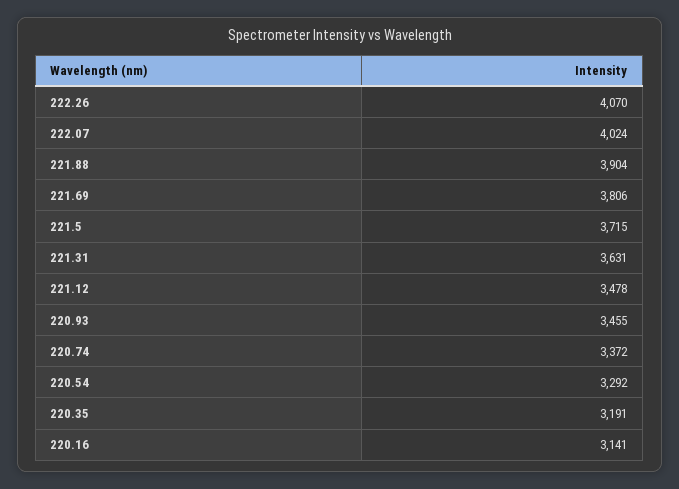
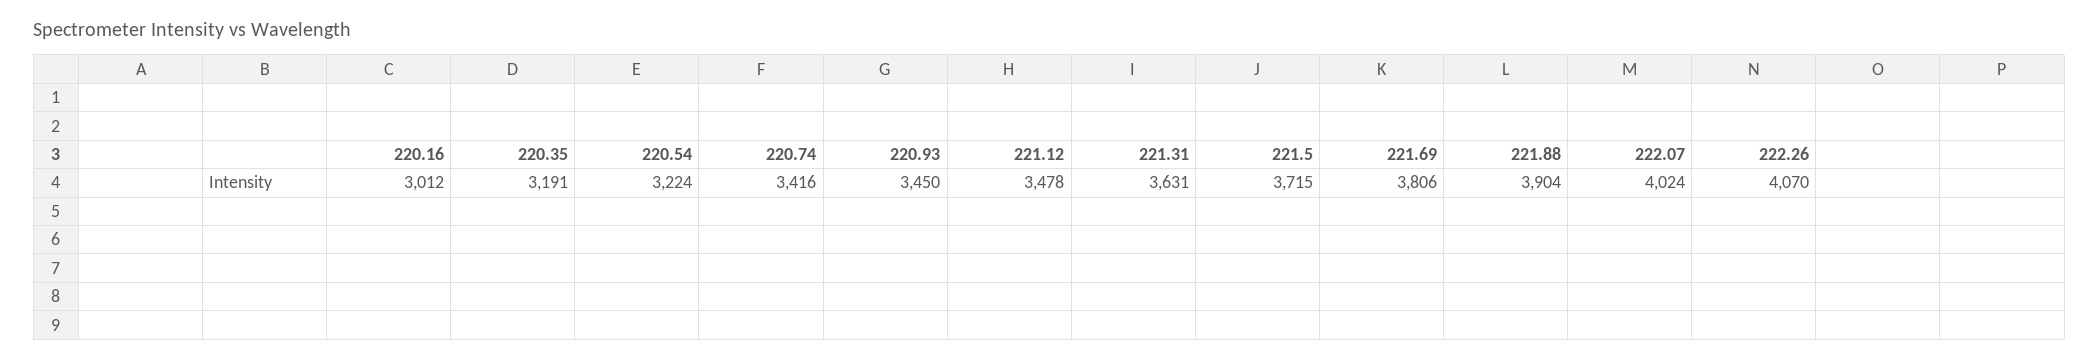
  {
    "222.26": 4070,
    "222.07": 4024,
    "221.88": 3904,
    "221.69": 3806,
    "221.5": 3715,
    "221.31": 3631,
    "221.12": 3478,
-   "220.93": 3455,
+   "220.93": 3450,
-   "220.74": 3372,
+   "220.74": 3416,
-   "220.54": 3292,
+   "220.54": 3224,
    "220.35": 3191,
-   "220.16": 3141
+   "220.16": 3012
  }

